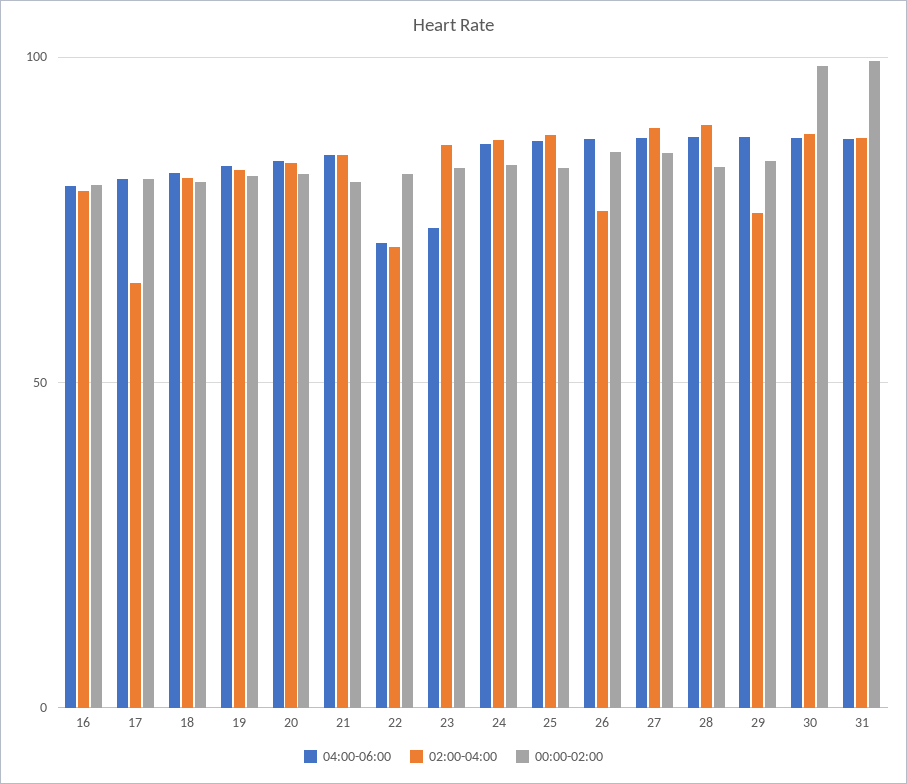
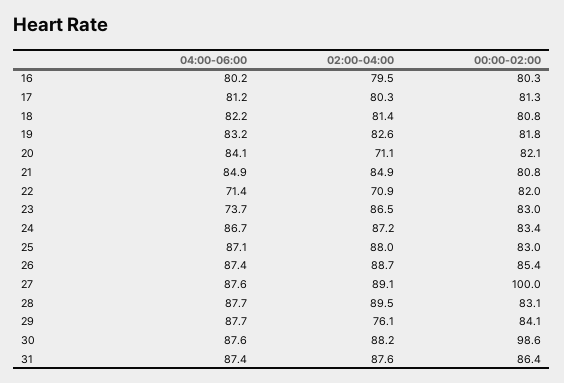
  {
    "04:00-06:00": {
      "16": 80.2,
      "17": 81.2,
      "18": 82.2,
      "19": 83.2,
      "20": 84.1,
      "21": 84.9,
      "22": 71.4,
      "23": 73.7,
      "24": 86.7,
      "25": 87.1,
      "26": 87.4,
      "27": 87.6,
      "28": 87.7,
      "29": 87.7,
      "30": 87.6,
      "31": 87.4
    },
    "02:00-04:00": {
      "16": 79.5,
-     "17": 65,
+     "17": 80.3,
      "18": 81.4,
      "19": 82.6,
-     "20": 85,
+     "20": 71.1,
      "21": 84.9,
      "22": 70.9,
      "23": 86.5,
      "24": 87.2,
      "25": 88,
-     "26": 75,
+     "26": 88.7,
      "27": 89.1,
      "28": 89.5,
      "29": 76.1,
      "30": 88.2,
      "31": 87.6
    },
    "00:00-02:00": {
      "16": 80.3,
      "17": 81.3,
      "18": 80.8,
      "19": 81.8,
      "20": 82.1,
      "21": 80.8,
      "22": 82,
      "23": 83,
      "24": 83.4,
      "25": 83,
      "26": 85.4,
-     "27": 85,
+     "27": 100,
      "28": 83.1,
      "29": 84.1,
      "30": 98.6,
-     "31": 100
+     "31": 86.4
    }
  }

